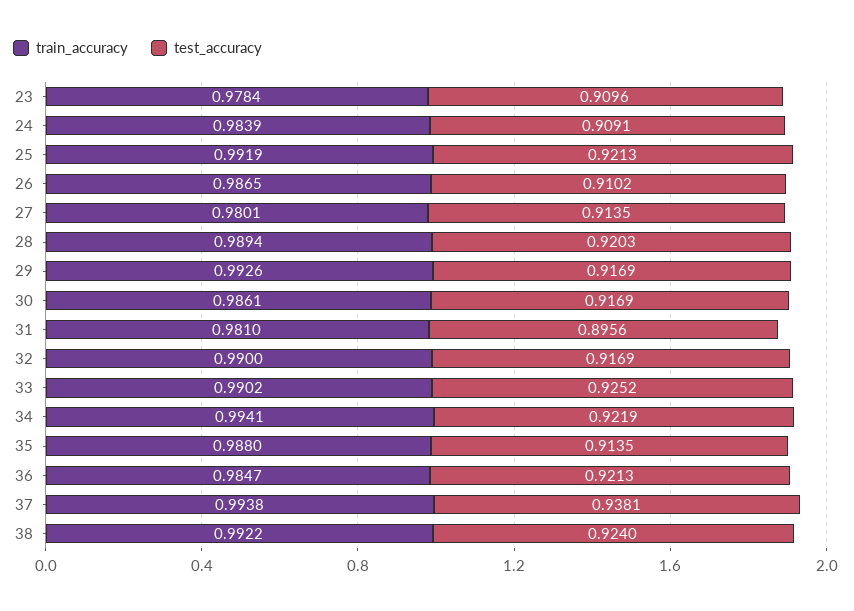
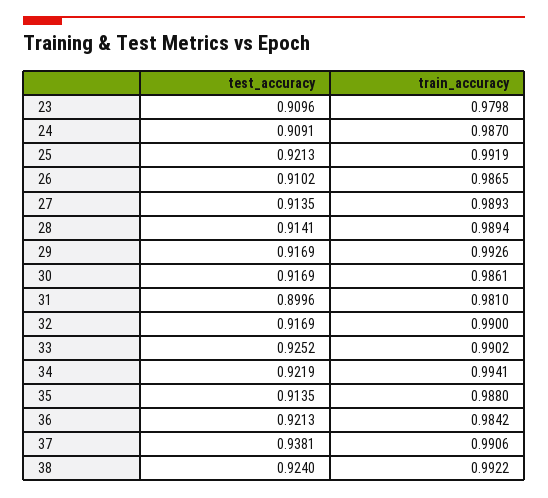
  {
    "train_accuracy": {
-     "23": 0.9784,
+     "23": 0.9798,
-     "24": 0.9839,
+     "24": 0.987,
      "25": 0.9919,
      "26": 0.9865,
-     "27": 0.9801,
+     "27": 0.9893,
      "28": 0.9894,
      "29": 0.9926,
      "30": 0.9861,
      "31": 0.981,
      "32": 0.99,
      "33": 0.9902,
      "34": 0.9941,
      "35": 0.988,
-     "36": 0.9847,
+     "36": 0.9842,
-     "37": 0.9938,
+     "37": 0.9906,
      "38": 0.9922
    },
    "test_accuracy": {
      "23": 0.9096,
      "24": 0.9091,
      "25": 0.9213,
      "26": 0.9102,
      "27": 0.9135,
-     "28": 0.9203,
+     "28": 0.9141,
      "29": 0.9169,
      "30": 0.9169,
-     "31": 0.8956,
+     "31": 0.8996,
      "32": 0.9169,
      "33": 0.9252,
      "34": 0.9219,
      "35": 0.9135,
      "36": 0.9213,
      "37": 0.9381,
      "38": 0.924
    }
  }

